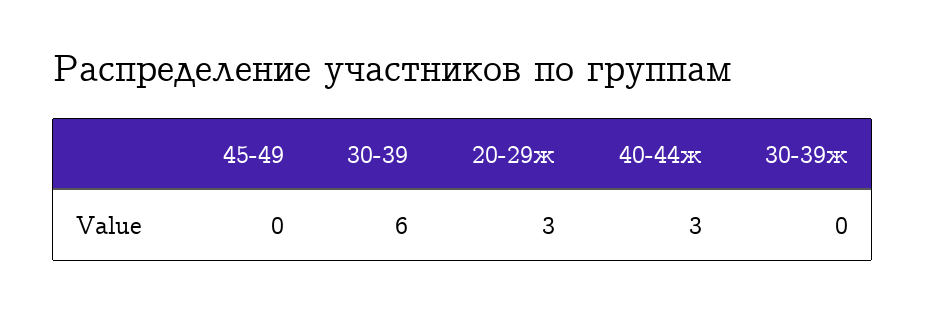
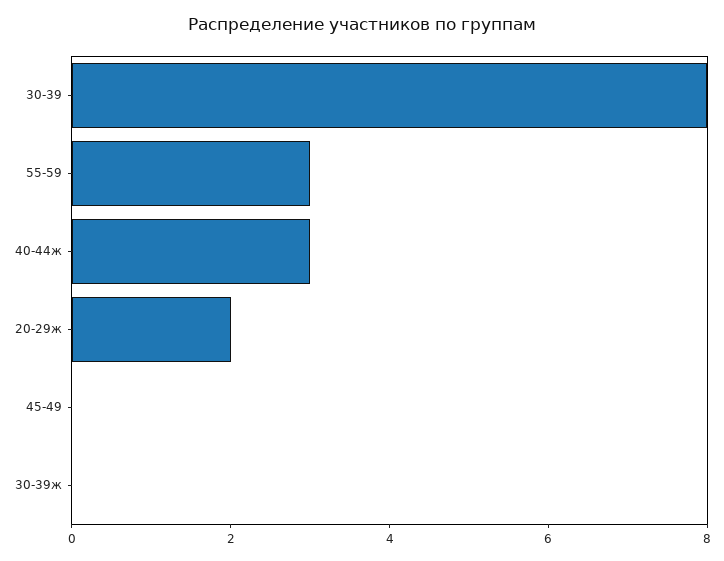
  {
    "45-49": 0,
-   "30-39": 6,
+   "30-39": 8,
-   "20-29ж": 3,
+   "20-29ж": 2,
    "40-44ж": 3,
-   "30-39ж": 0
+   "30-39ж": 0,
+   "55-59": 3
  }

